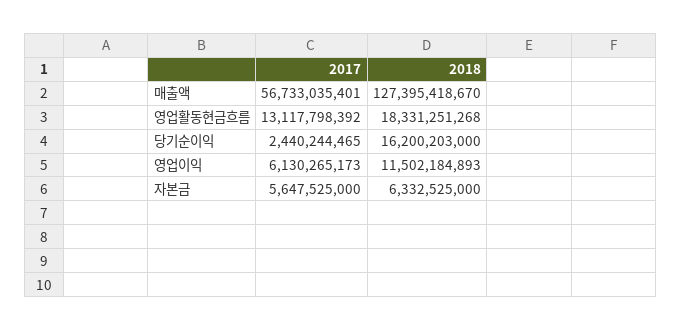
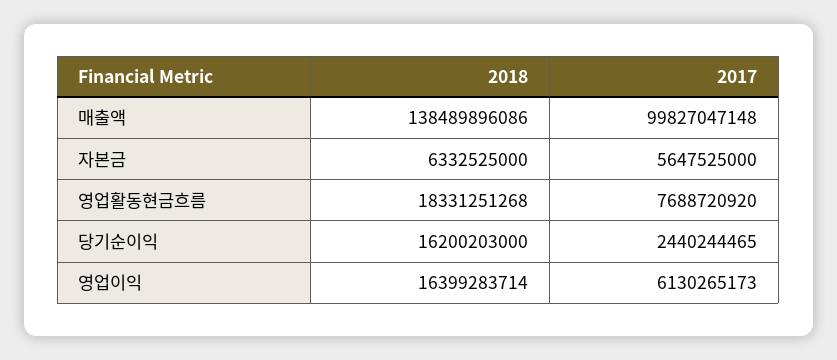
  {
    "2017": {
-     "매출액": 56733035401,
+     "매출액": 99827047148,
-     "영업활동현금흐름": 13117798392,
+     "영업활동현금흐름": 7688720920,
      "당기순이익": 2440244465,
      "영업이익": 6130265173,
      "자본금": 5647525000
    },
    "2018": {
-     "매출액": 127395418670,
+     "매출액": 138489896086,
      "영업활동현금흐름": 18331251268,
      "당기순이익": 16200203000,
-     "영업이익": 11502184893,
+     "영업이익": 16399283714,
      "자본금": 6332525000
    }
  }

